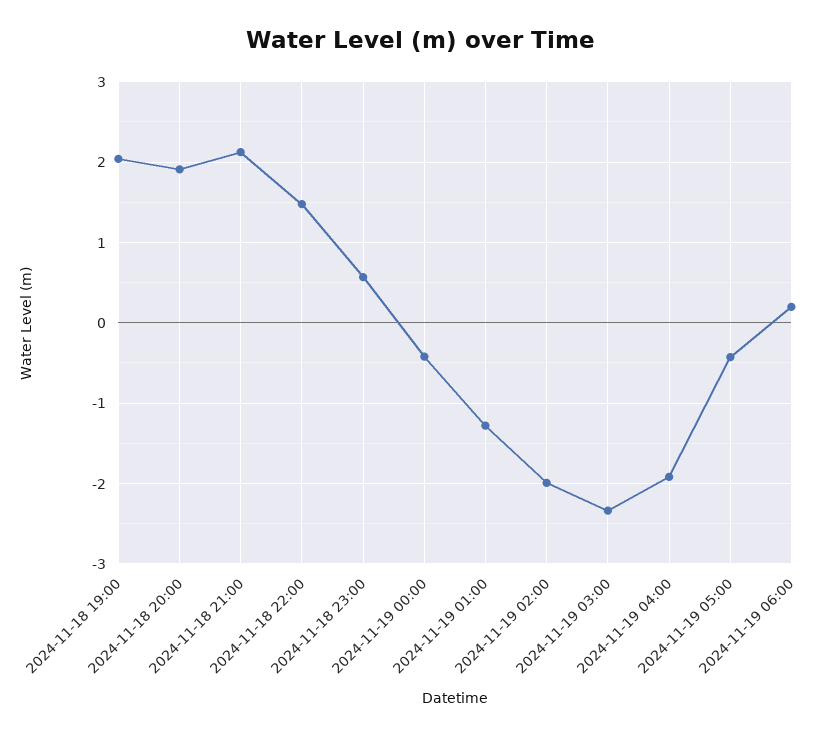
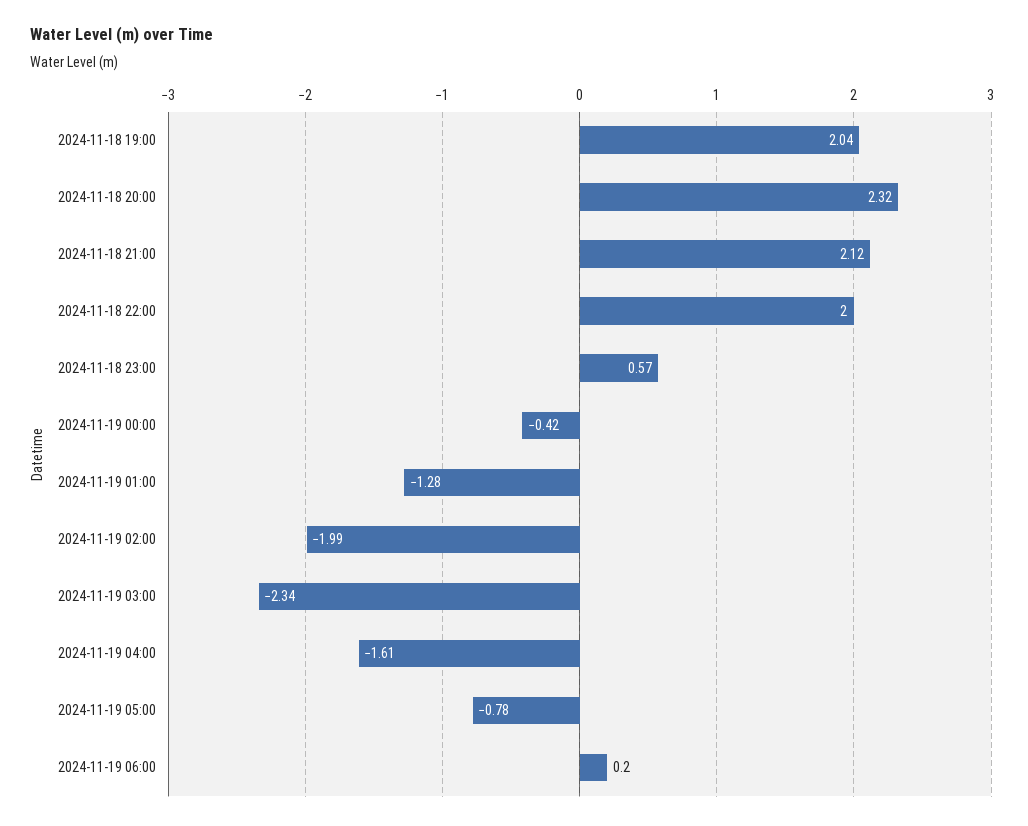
  {
    "2024-11-18 19:00": 2.04,
-   "2024-11-18 20:00": 1.9,
+   "2024-11-18 20:00": 2.32,
    "2024-11-18 21:00": 2.12,
-   "2024-11-18 22:00": 1.5,
+   "2024-11-18 22:00": 2,
    "2024-11-18 23:00": 0.57,
    "2024-11-19 00:00": -0.42,
    "2024-11-19 01:00": -1.28,
    "2024-11-19 02:00": -1.99,
    "2024-11-19 03:00": -2.34,
-   "2024-11-19 04:00": -1.9,
+   "2024-11-19 04:00": -1.61,
-   "2024-11-19 05:00": -0.4,
+   "2024-11-19 05:00": -0.78,
    "2024-11-19 06:00": 0.2
  }

